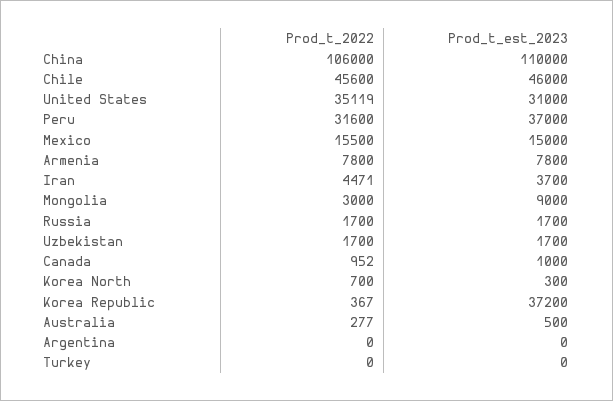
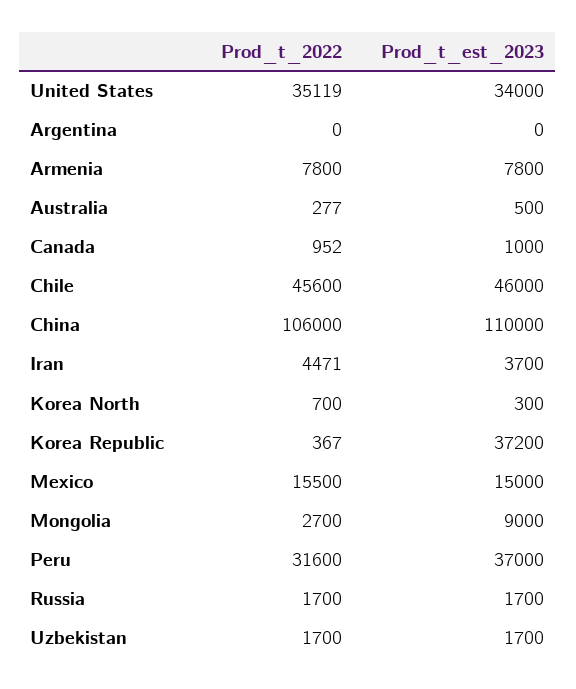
  {
    "Prod_t_2022": {
      "China": 106000,
      "Chile": 45600,
      "United States": 35119,
      "Peru": 31600,
      "Mexico": 15500,
      "Armenia": 7800,
      "Iran": 4471,
-     "Mongolia": 3000,
+     "Mongolia": 2700,
      "Russia": 1700,
      "Uzbekistan": 1700,
      "Canada": 952,
      "Korea North": 700,
      "Korea Republic": 367,
      "Australia": 277,
-     "Argentina": 0,
+     "Argentina": 0
-     "Turkey": 0
    },
    "Prod_t_est_2023": {
      "China": 110000,
      "Chile": 46000,
-     "United States": 31000,
+     "United States": 34000,
      "Peru": 37000,
      "Mexico": 15000,
      "Armenia": 7800,
      "Iran": 3700,
      "Mongolia": 9000,
      "Russia": 1700,
      "Uzbekistan": 1700,
      "Canada": 1000,
      "Korea North": 300,
      "Korea Republic": 37200,
      "Australia": 500,
-     "Argentina": 0,
+     "Argentina": 0
-     "Turkey": 0
    }
  }

